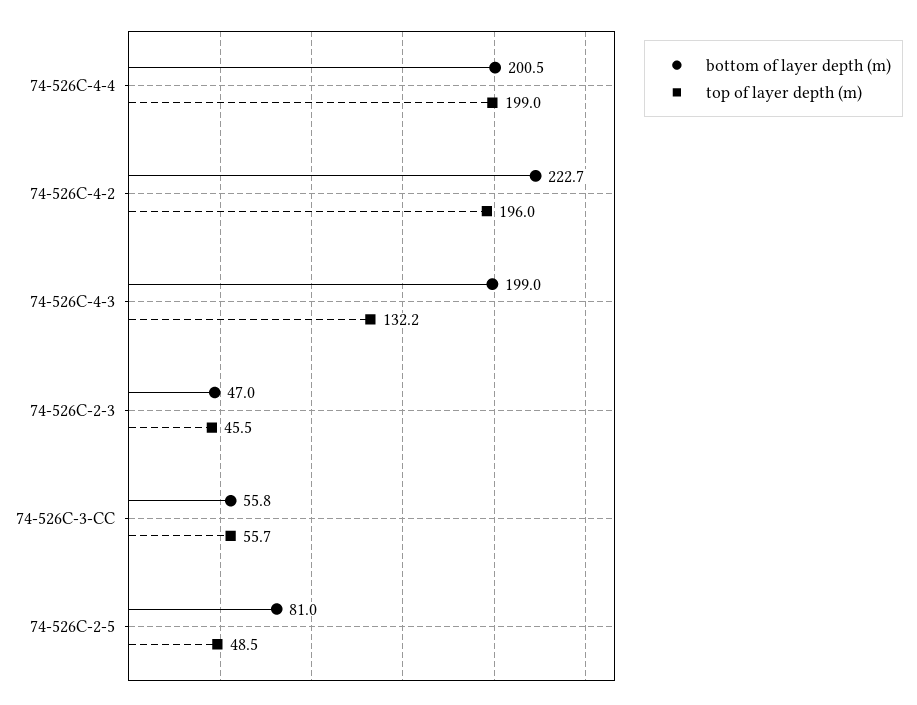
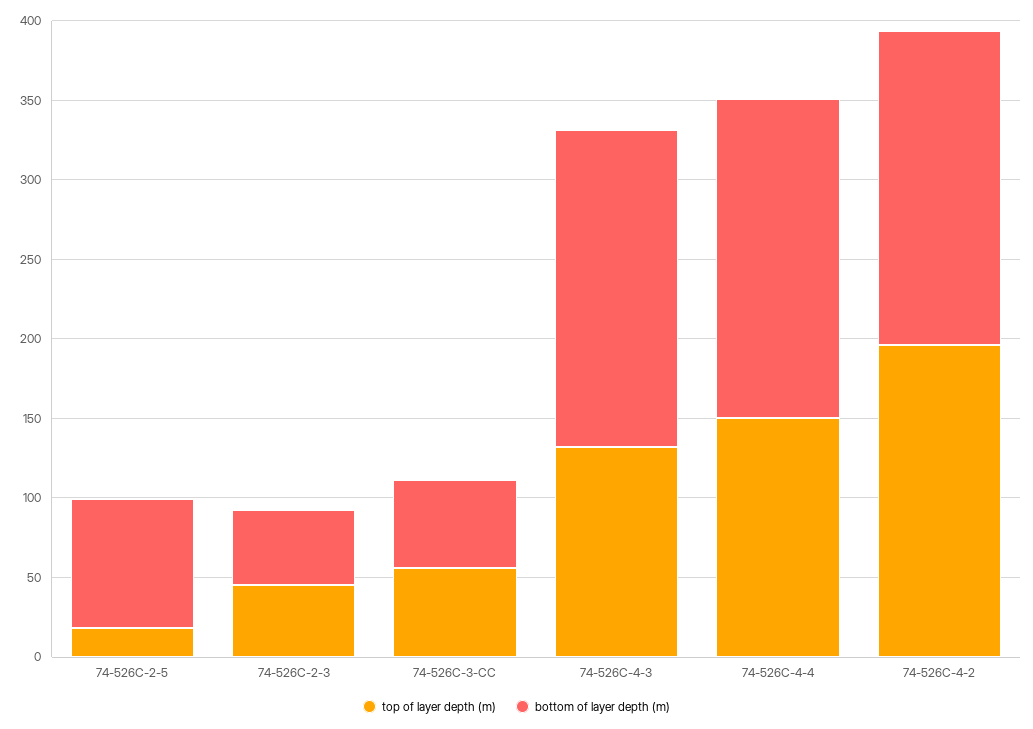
  {
    "bottom of layer depth (m)": {
      "74-526C-4-4": 200.5,
-     "74-526C-4-2": 222.7,
+     "74-526C-4-2": 200,
      "74-526C-4-3": 199,
      "74-526C-2-3": 47,
      "74-526C-3-CC": 55.8,
      "74-526C-2-5": 81
    },
    "top of layer depth (m)": {
-     "74-526C-4-4": 199,
+     "74-526C-4-4": 150,
      "74-526C-4-2": 196,
      "74-526C-4-3": 132.2,
      "74-526C-2-3": 45.5,
      "74-526C-3-CC": 55.7,
-     "74-526C-2-5": 48.5
+     "74-526C-2-5": 20
    }
  }

